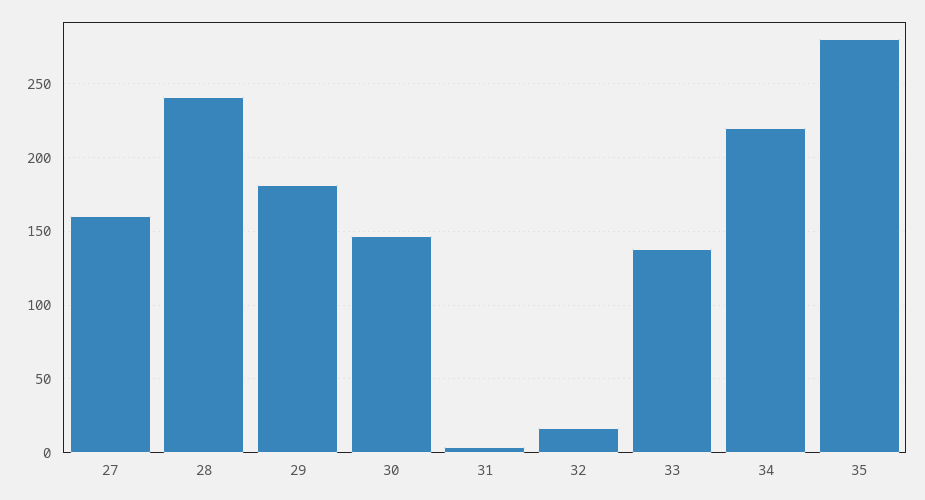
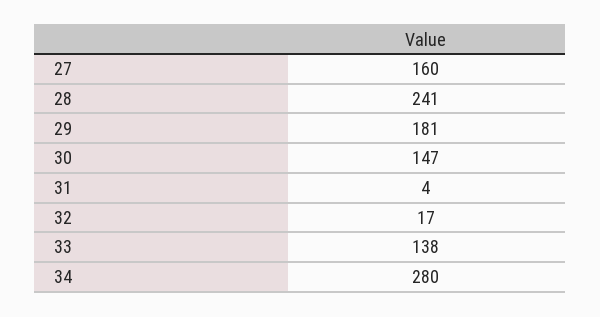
  {
    "27": 160,
    "28": 241,
    "29": 181,
    "30": 147,
    "31": 4,
    "32": 17,
    "33": 138,
-   "34": 220,
+   "34": 280
-   "35": 280
  }

